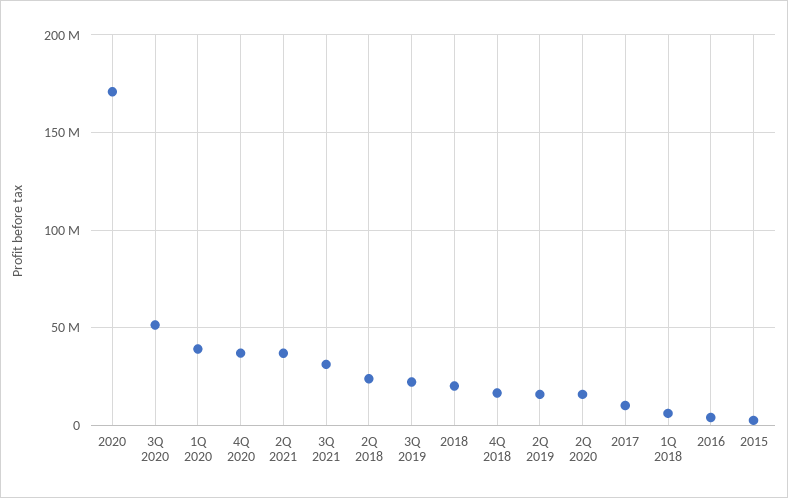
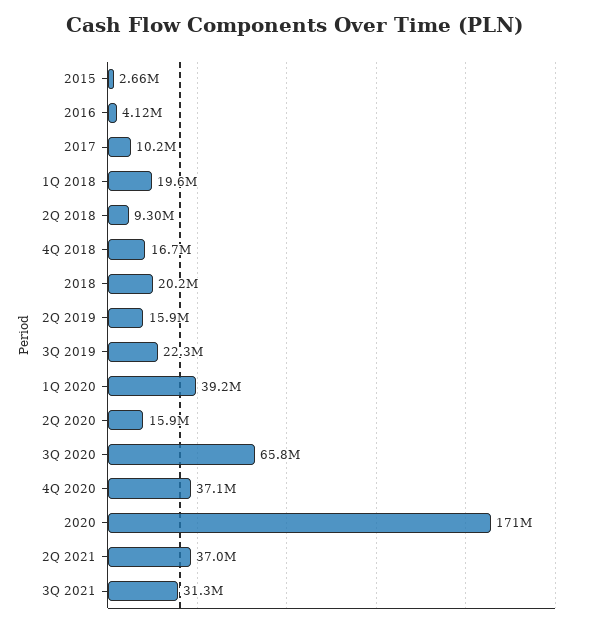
  {
    "2020": 171000000,
-   "3Q 2020": 50000000,
+   "3Q 2020": 65800000,
    "1Q 2020": 39200000,
    "4Q 2020": 37100000,
    "2Q 2021": 37000000,
    "3Q 2021": 31300000,
-   "2Q 2018": 25000000,
+   "2Q 2018": 9300000,
    "3Q 2019": 22300000,
    "2018": 20200000,
    "4Q 2018": 16700000,
    "2Q 2019": 15900000,
    "2Q 2020": 15900000,
    "2017": 10200000,
-   "1Q 2018": 5000000,
+   "1Q 2018": 19600000,
    "2016": 4120000,
    "2015": 2660000
  }

